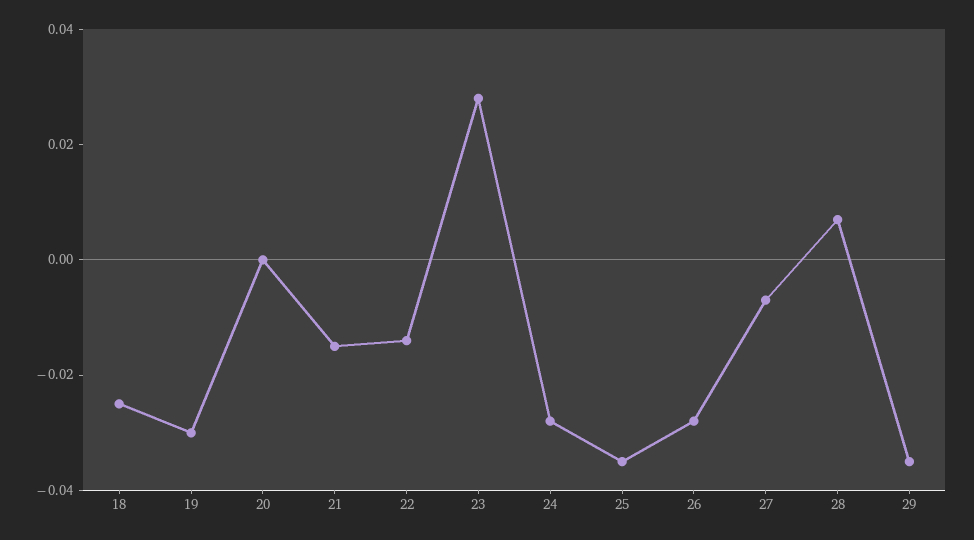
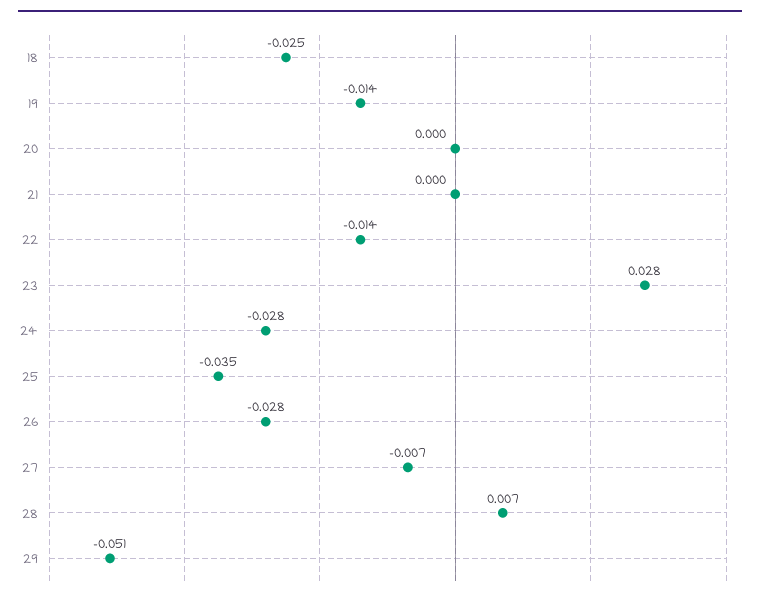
  {
    "18": -0.025,
-   "19": -0.03,
+   "19": -0.014,
    "20": 0,
-   "21": -0.015,
+   "21": 0,
    "22": -0.014,
    "23": 0.028,
    "24": -0.028,
    "25": -0.035,
    "26": -0.028,
    "27": -0.007,
    "28": 0.007,
-   "29": -0.035
+   "29": -0.051
  }

